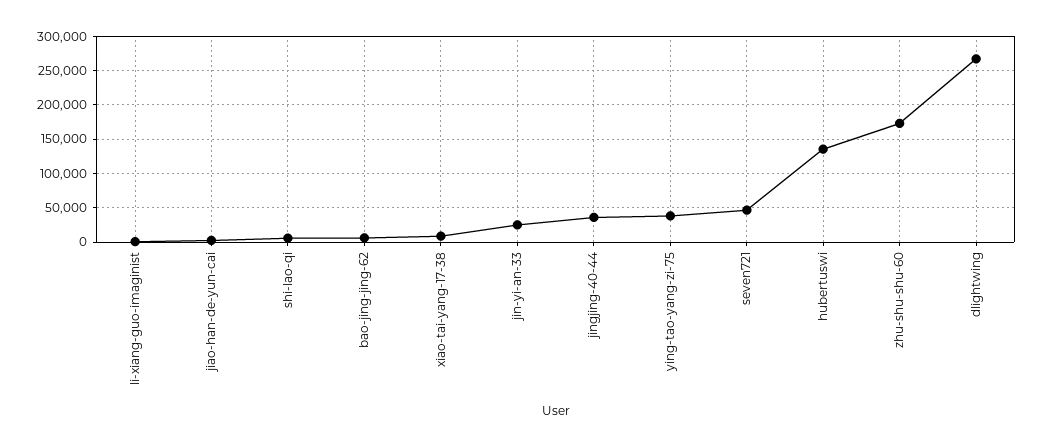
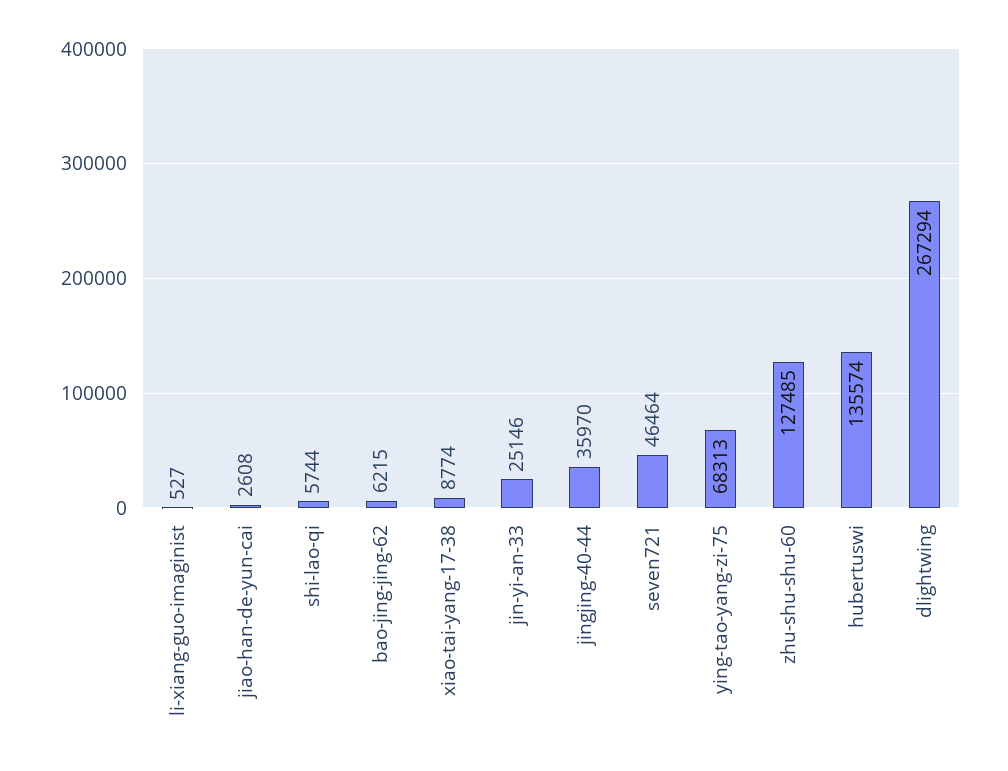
  {
    "li-xiang-guo-imaginist": 527,
    "jiao-han-de-yun-cai": 2608,
    "shi-lao-qi": 5744,
    "bao-jing-jing-62": 6215,
    "xiao-tai-yang-17-38": 8774,
    "jin-yi-an-33": 25146,
    "jingjing-40-44": 35970,
-   "ying-tao-yang-zi-75": 40000,
+   "ying-tao-yang-zi-75": 68313,
    "seven721": 46464,
    "hubertuswi": 135574,
-   "zhu-shu-shu-60": 170000,
+   "zhu-shu-shu-60": 127485,
    "dlightwing": 267294
  }

